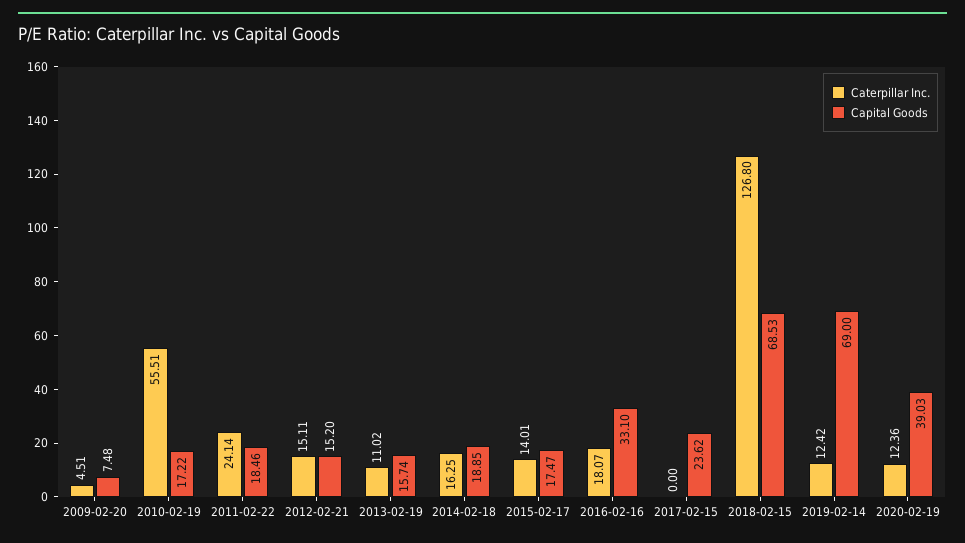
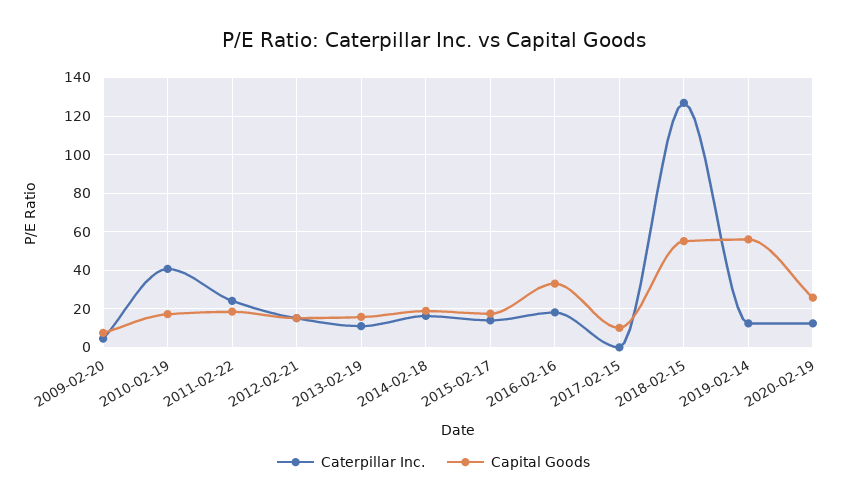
  {
    "Caterpillar Inc.": {
      "2009-02-20": 4.51,
-     "2010-02-19": 55.51,
+     "2010-02-19": 40,
      "2011-02-22": 24.14,
      "2012-02-21": 15.11,
      "2013-02-19": 11.02,
      "2014-02-18": 16.25,
      "2015-02-17": 14.01,
      "2016-02-16": 18.07,
      "2017-02-15": 0,
      "2018-02-15": 126.8,
      "2019-02-14": 12.42,
      "2020-02-19": 12.36
    },
    "Capital Goods": {
      "2009-02-20": 7.48,
      "2010-02-19": 17.22,
      "2011-02-22": 18.46,
      "2012-02-21": 15.2,
      "2013-02-19": 15.74,
      "2014-02-18": 18.85,
      "2015-02-17": 17.47,
      "2016-02-16": 33.1,
-     "2017-02-15": 23.62,
+     "2017-02-15": 10,
-     "2018-02-15": 68.53,
+     "2018-02-15": 55,
-     "2019-02-14": 69,
+     "2019-02-14": 55,
-     "2020-02-19": 39.03
+     "2020-02-19": 25
    }
  }

